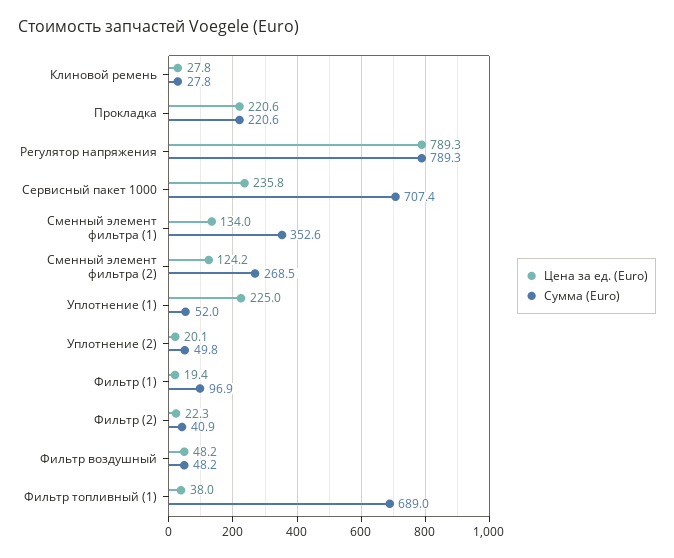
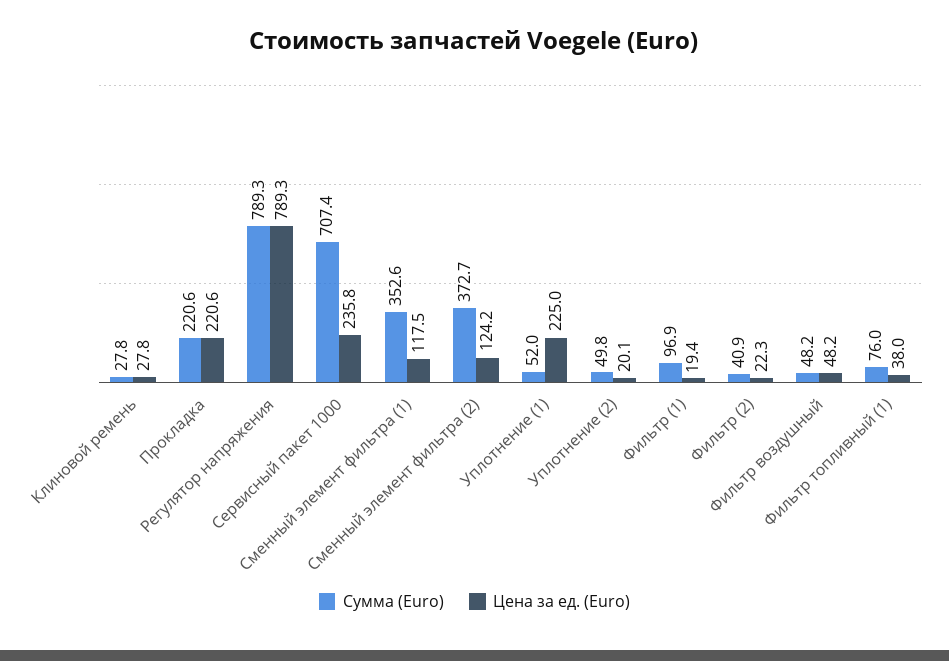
  {
    "Цена за ед. (Euro)": {
      "Клиновой ремень": 27.8,
      "Прокладка": 220.6,
      "Регулятор напряжения": 789.3,
      "Сервисный пакет 1000": 235.8,
-     "Сменный элемент фильтра (1)": 134,
+     "Сменный элемент фильтра (1)": 117.5,
      "Сменный элемент фильтра (2)": 124.2,
      "Уплотнение (1)": 225,
      "Уплотнение (2)": 20.1,
      "Фильтр (1)": 19.4,
      "Фильтр (2)": 22.3,
      "Фильтр воздушный": 48.2,
      "Фильтр топливный (1)": 38
    },
    "Сумма (Euro)": {
      "Клиновой ремень": 27.8,
      "Прокладка": 220.6,
      "Регулятор напряжения": 789.3,
      "Сервисный пакет 1000": 707.4,
      "Сменный элемент фильтра (1)": 352.6,
-     "Сменный элемент фильтра (2)": 268.5,
+     "Сменный элемент фильтра (2)": 372.7,
      "Уплотнение (1)": 52,
      "Уплотнение (2)": 49.8,
      "Фильтр (1)": 96.9,
      "Фильтр (2)": 40.9,
      "Фильтр воздушный": 48.2,
-     "Фильтр топливный (1)": 689
+     "Фильтр топливный (1)": 76
    }
  }

